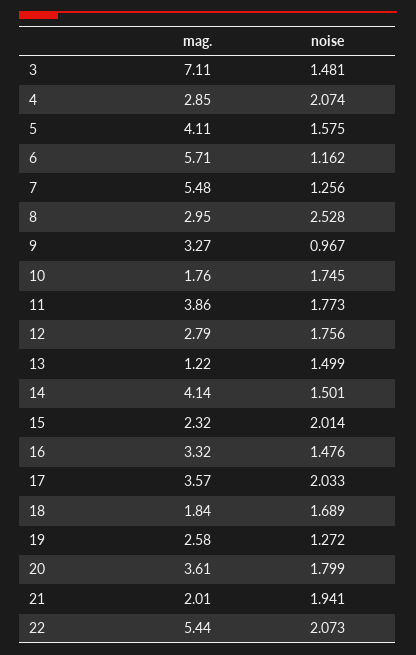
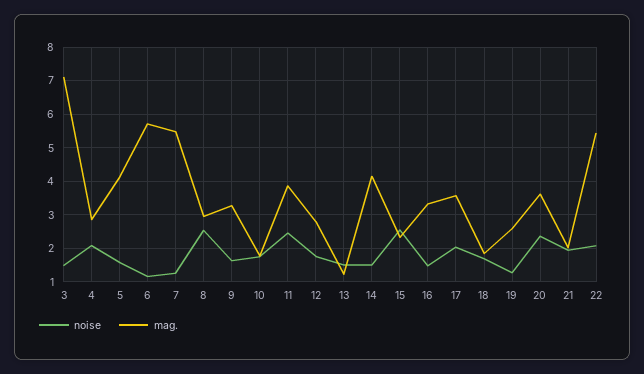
  {
    "mag.": {
      "3": 7.11,
      "4": 2.85,
      "5": 4.11,
      "6": 5.71,
      "7": 5.48,
      "8": 2.95,
      "9": 3.27,
      "10": 1.76,
      "11": 3.86,
      "12": 2.79,
      "13": 1.22,
      "14": 4.14,
      "15": 2.32,
      "16": 3.32,
      "17": 3.57,
      "18": 1.84,
      "19": 2.58,
      "20": 3.61,
      "21": 2.01,
      "22": 5.44
    },
    "noise": {
      "3": 1.481,
      "4": 2.074,
      "5": 1.575,
      "6": 1.162,
      "7": 1.256,
      "8": 2.528,
-     "9": 0.967,
+     "9": 1.6,
      "10": 1.745,
-     "11": 1.773,
+     "11": 2.4,
      "12": 1.756,
      "13": 1.499,
      "14": 1.501,
-     "15": 2.014,
+     "15": 2.6,
      "16": 1.476,
      "17": 2.033,
      "18": 1.689,
      "19": 1.272,
-     "20": 1.799,
+     "20": 2.4,
      "21": 1.941,
      "22": 2.073
    }
  }

